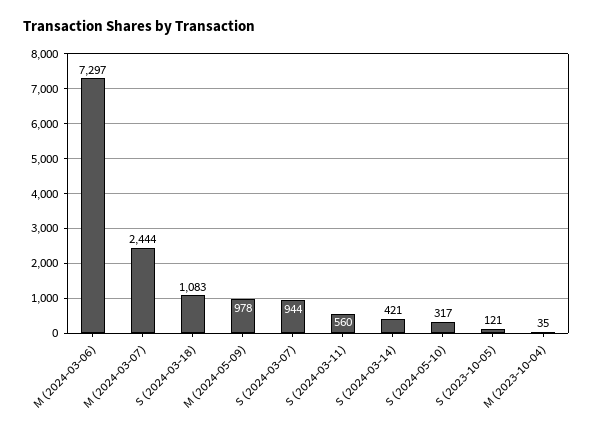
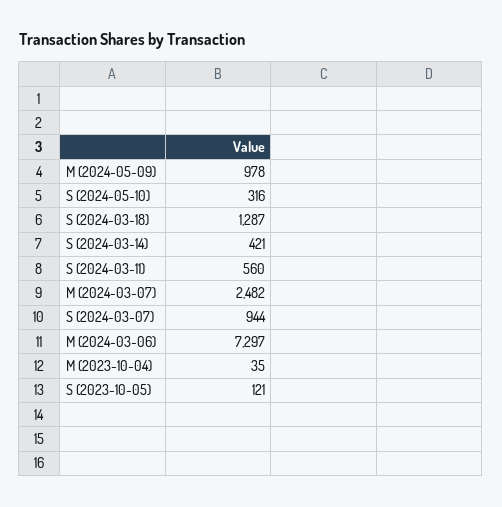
  {
    "M (2024-03-06)": 7297,
-   "M (2024-03-07)": 2444,
+   "M (2024-03-07)": 2482,
-   "S (2024-03-18)": 1083,
+   "S (2024-03-18)": 1287,
    "M (2024-05-09)": 978,
    "S (2024-03-07)": 944,
    "S (2024-03-11)": 560,
    "S (2024-03-14)": 421,
-   "S (2024-05-10)": 317,
+   "S (2024-05-10)": 316,
    "S (2023-10-05)": 121,
    "M (2023-10-04)": 35
  }

